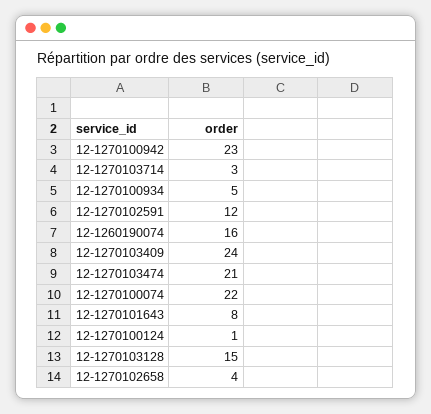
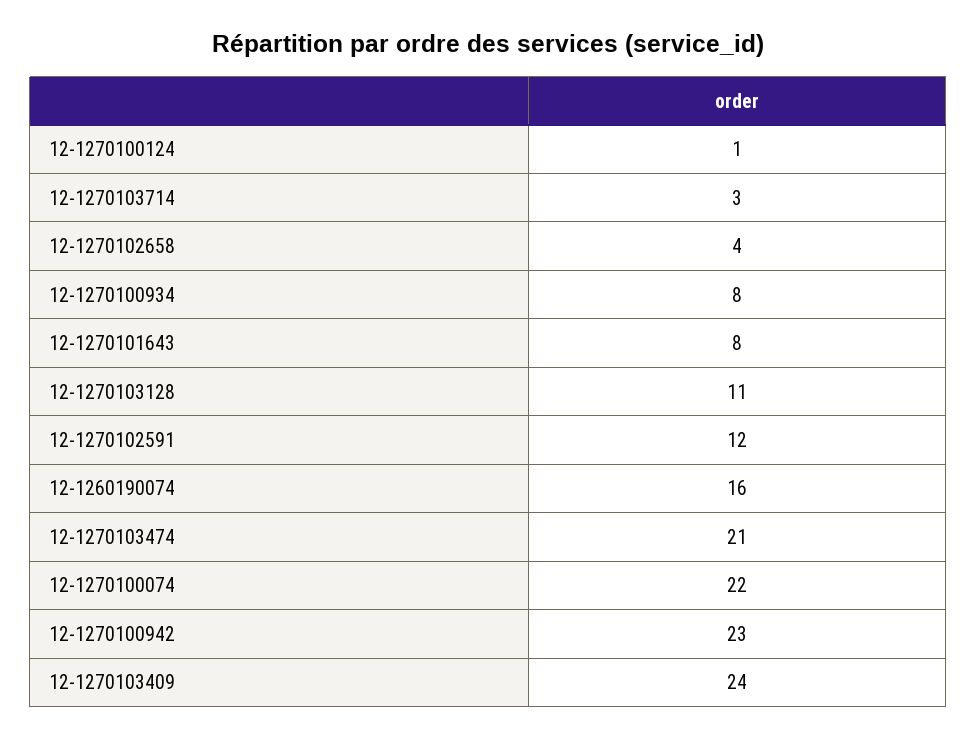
  {
    "12-1270100942": 23,
    "12-1270103714": 3,
-   "12-1270100934": 5,
+   "12-1270100934": 8,
    "12-1270102591": 12,
    "12-1260190074": 16,
    "12-1270103409": 24,
    "12-1270103474": 21,
    "12-1270100074": 22,
    "12-1270101643": 8,
    "12-1270100124": 1,
-   "12-1270103128": 15,
+   "12-1270103128": 11,
    "12-1270102658": 4
  }

